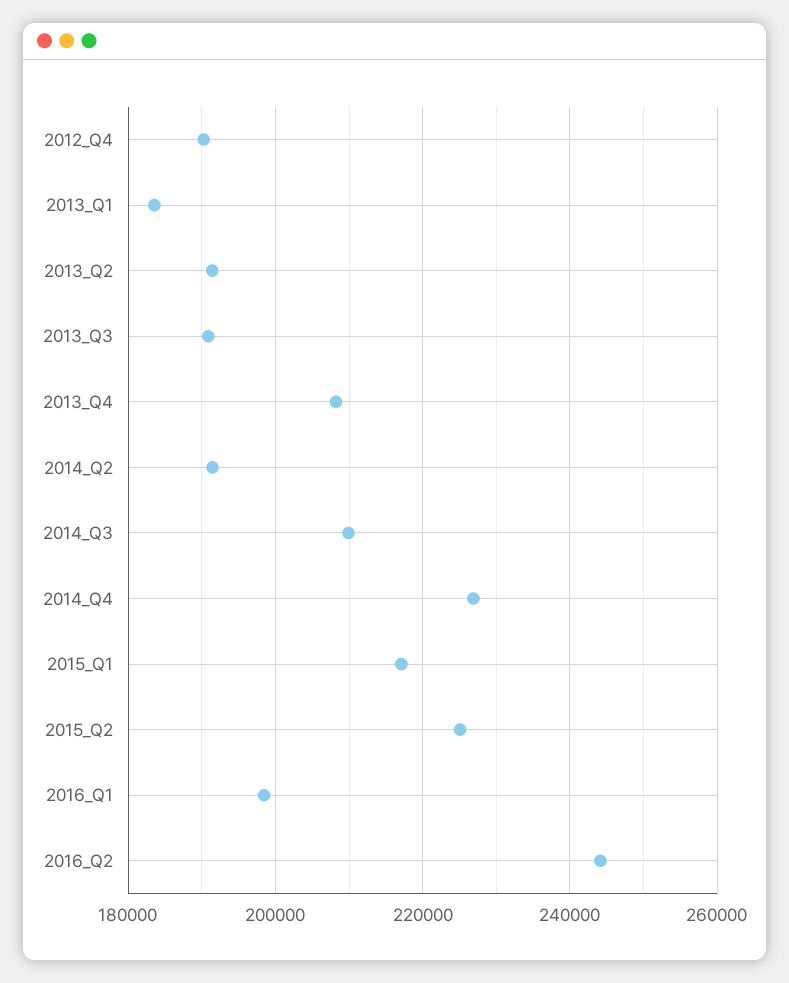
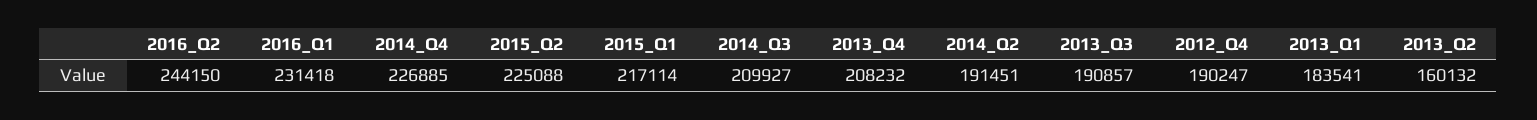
  {
    "2012_Q4": 190247,
    "2013_Q1": 183541,
-   "2013_Q2": 192000,
+   "2013_Q2": 160132,
    "2013_Q3": 190857,
    "2013_Q4": 208232,
    "2014_Q2": 191451,
    "2014_Q3": 209927,
    "2014_Q4": 226885,
    "2015_Q1": 217114,
    "2015_Q2": 225088,
-   "2016_Q1": 198000,
+   "2016_Q1": 231418,
    "2016_Q2": 244150
  }

